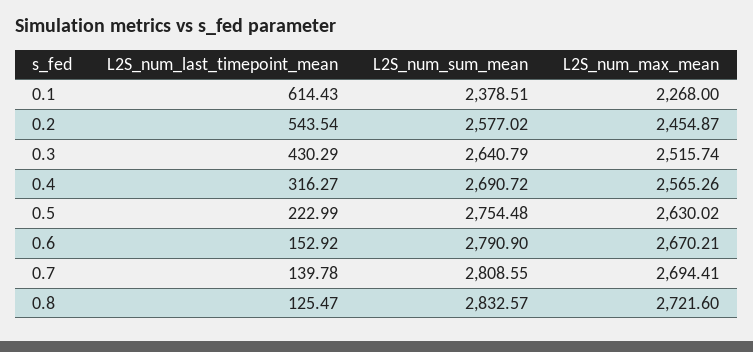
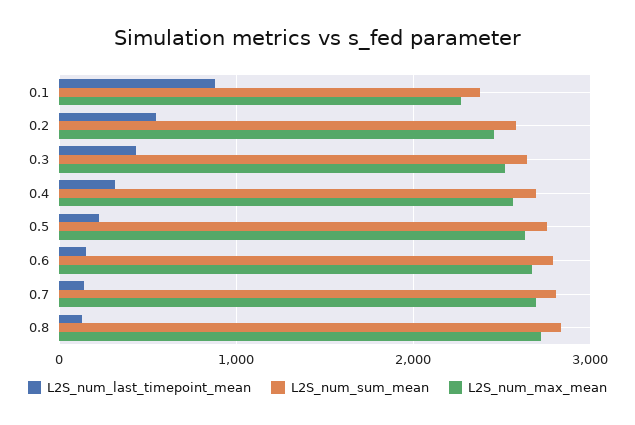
  {
    "L2S_num_last_timepoint_mean": {
-     "0.1": 614.43,
+     "0.1": 900,
      "0.2": 543.54,
      "0.3": 430.29,
      "0.4": 316.27,
      "0.5": 222.99,
      "0.6": 152.92,
      "0.7": 139.78,
      "0.8": 125.47
    },
    "L2S_num_sum_mean": {
      "0.1": 2378.51,
      "0.2": 2577.02,
      "0.3": 2640.79,
      "0.4": 2690.72,
      "0.5": 2754.48,
      "0.6": 2790.9,
      "0.7": 2808.55,
      "0.8": 2832.57
    },
    "L2S_num_max_mean": {
      "0.1": 2268,
      "0.2": 2454.87,
      "0.3": 2515.74,
      "0.4": 2565.26,
      "0.5": 2630.02,
      "0.6": 2670.21,
      "0.7": 2694.41,
      "0.8": 2721.6
    }
  }

